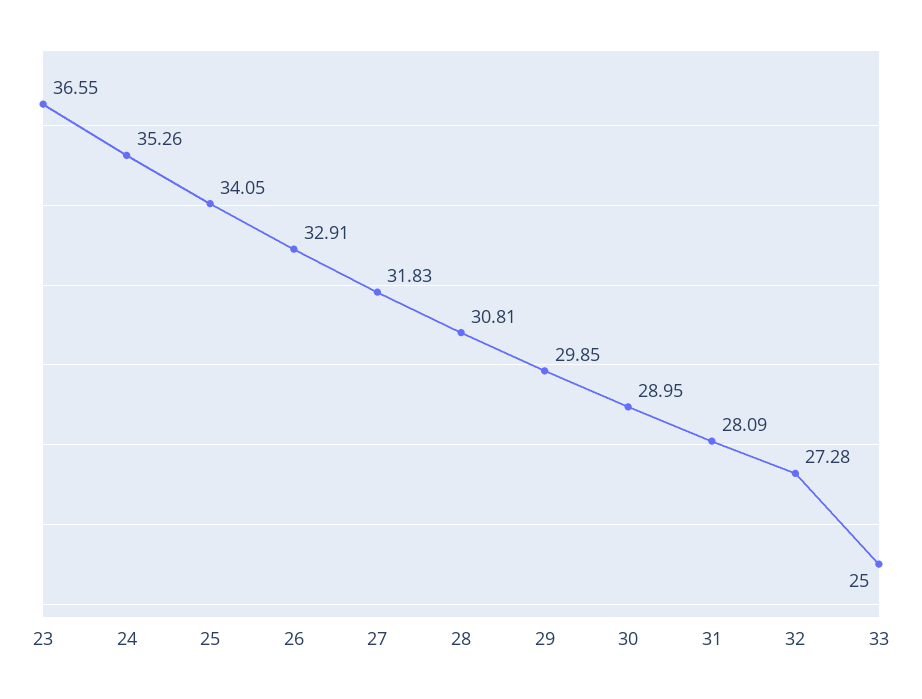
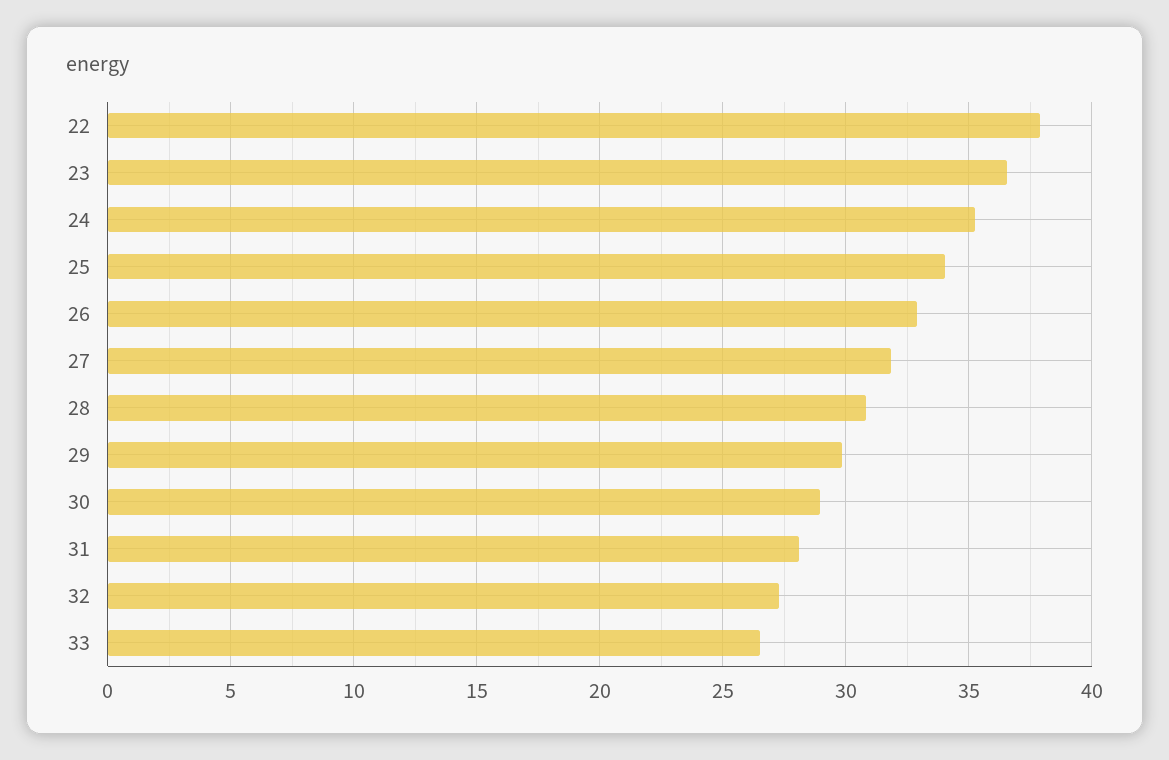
  {
    "23": 36.55,
    "24": 35.26,
    "25": 34.05,
    "26": 32.91,
    "27": 31.83,
    "28": 30.81,
    "29": 29.85,
    "30": 28.95,
    "31": 28.09,
    "32": 27.28,
-   "33": 25
+   "33": 26.5,
+   "22": 38
  }

